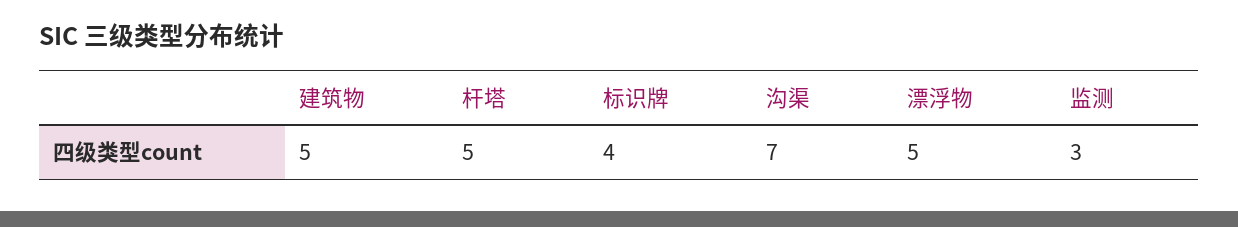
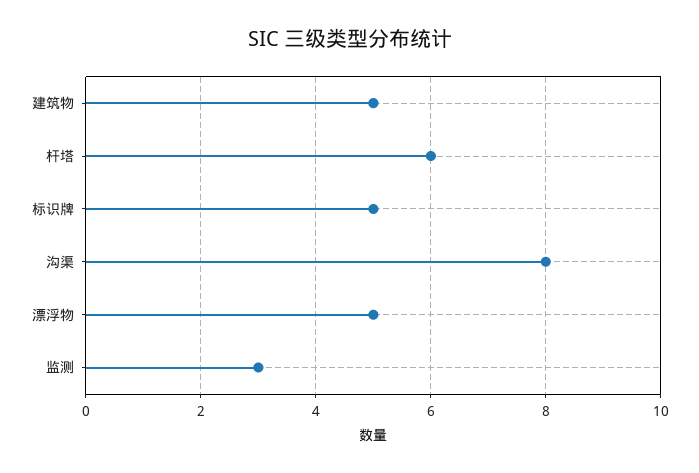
  {
    "建筑物": 5,
-   "杆塔": 5,
+   "杆塔": 6,
-   "标识牌": 4,
+   "标识牌": 5,
-   "沟渠": 7,
+   "沟渠": 8,
    "漂浮物": 5,
    "监测": 3
  }

